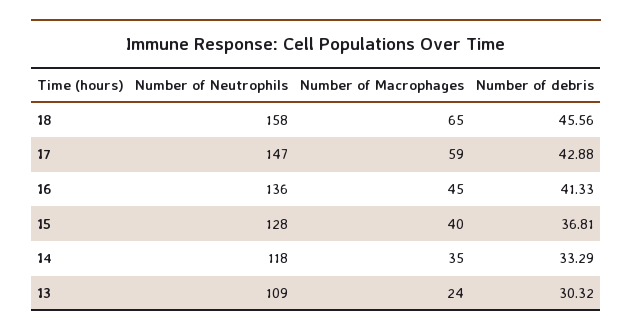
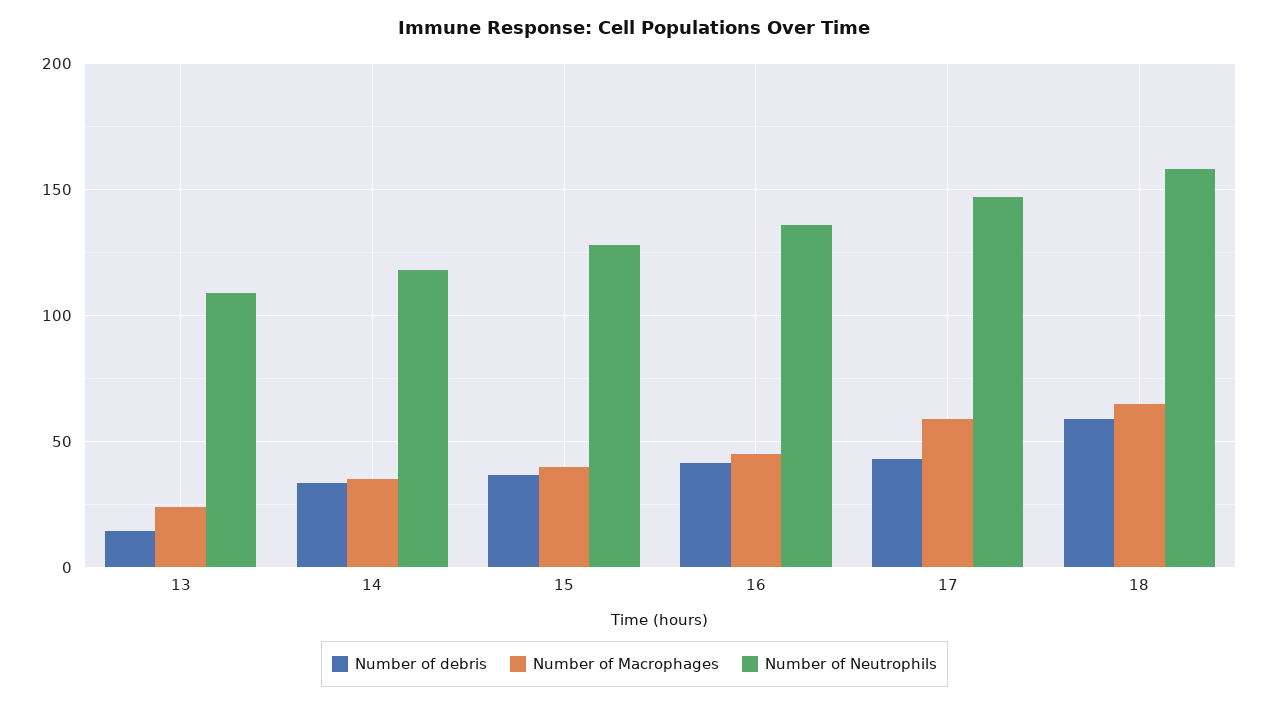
  {
    "Number of Neutrophils": {
      "18": 158,
      "17": 147,
      "16": 136,
      "15": 128,
      "14": 118,
      "13": 109
    },
    "Number of Macrophages": {
      "18": 65,
      "17": 59,
      "16": 45,
      "15": 40,
      "14": 35,
      "13": 24
    },
    "Number of debris": {
-     "18": 45.56,
+     "18": 60,
      "17": 42.88,
      "16": 41.33,
      "15": 36.81,
      "14": 33.29,
-     "13": 30.32
+     "13": 15
    }
  }

